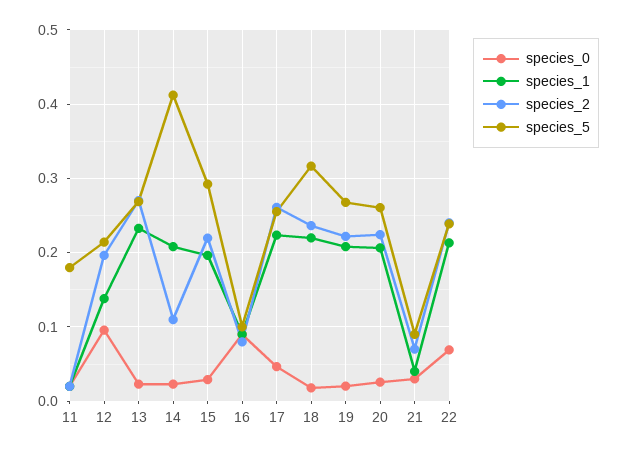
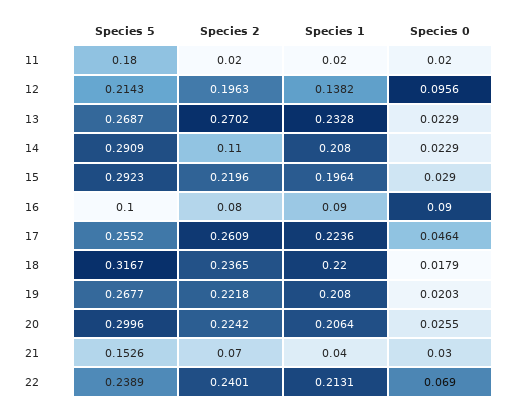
  {
    "species_0": {
      "11": 0.02,
      "12": 0.0956,
      "13": 0.0229,
      "14": 0.0229,
      "15": 0.029,
      "16": 0.09,
      "17": 0.0464,
      "18": 0.0179,
      "19": 0.0203,
      "20": 0.0255,
      "21": 0.03,
      "22": 0.069
    },
    "species_1": {
      "11": 0.02,
      "12": 0.1382,
      "13": 0.2328,
      "14": 0.208,
      "15": 0.1964,
      "16": 0.09,
      "17": 0.2236,
      "18": 0.22,
      "19": 0.208,
      "20": 0.2064,
      "21": 0.04,
      "22": 0.2131
    },
    "species_2": {
      "11": 0.02,
      "12": 0.1963,
      "13": 0.2702,
      "14": 0.11,
      "15": 0.2196,
      "16": 0.08,
      "17": 0.2609,
      "18": 0.2365,
      "19": 0.2218,
      "20": 0.2242,
      "21": 0.07,
      "22": 0.2401
    },
    "species_5": {
      "11": 0.18,
      "12": 0.2143,
      "13": 0.2687,
-     "14": 0.41,
+     "14": 0.2909,
      "15": 0.2923,
      "16": 0.1,
      "17": 0.2552,
      "18": 0.3167,
      "19": 0.2677,
-     "20": 0.26,
+     "20": 0.2996,
-     "21": 0.09,
+     "21": 0.1526,
      "22": 0.2389
    }
  }

